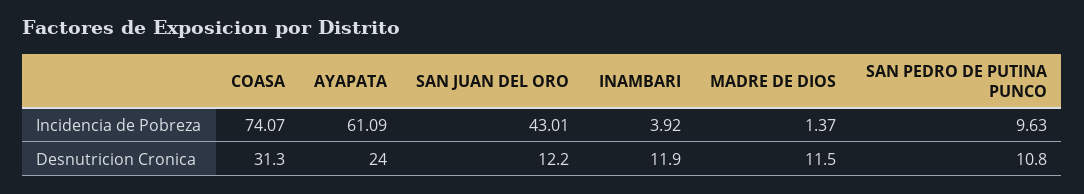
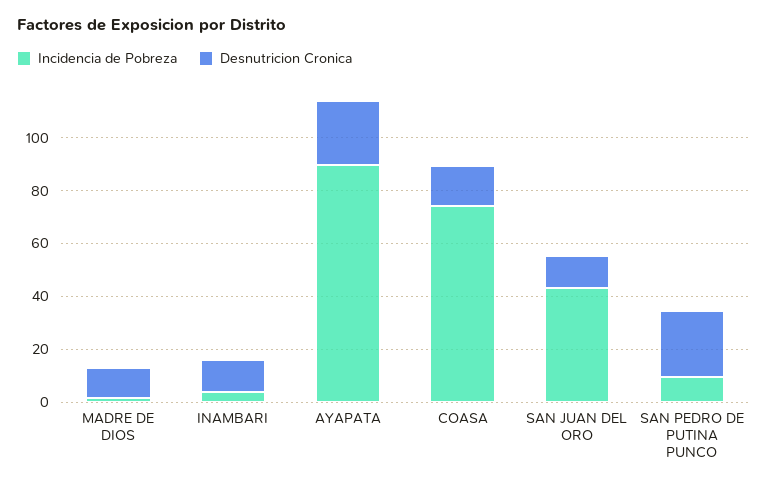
  {
    "Incidencia de Pobreza": {
      "COASA": 74.07,
-     "AYAPATA": 61.09,
+     "AYAPATA": 90,
      "SAN JUAN DEL ORO": 43.01,
      "INAMBARI": 3.92,
      "MADRE DE DIOS": 1.37,
      "SAN PEDRO DE PUTINA PUNCO": 9.63
    },
    "Desnutricion Cronica": {
-     "COASA": 31.3,
+     "COASA": 15,
      "AYAPATA": 24,
      "SAN JUAN DEL ORO": 12.2,
      "INAMBARI": 11.9,
      "MADRE DE DIOS": 11.5,
-     "SAN PEDRO DE PUTINA PUNCO": 10.8
+     "SAN PEDRO DE PUTINA PUNCO": 25
    }
  }

